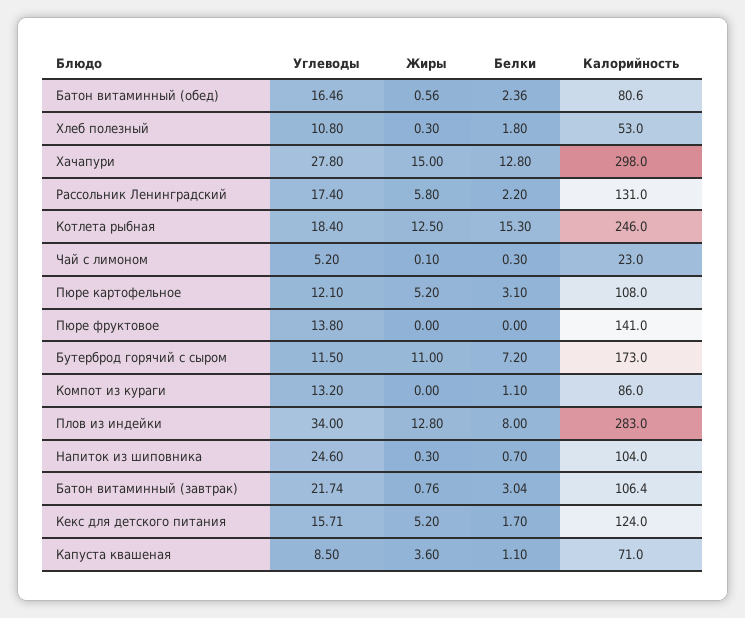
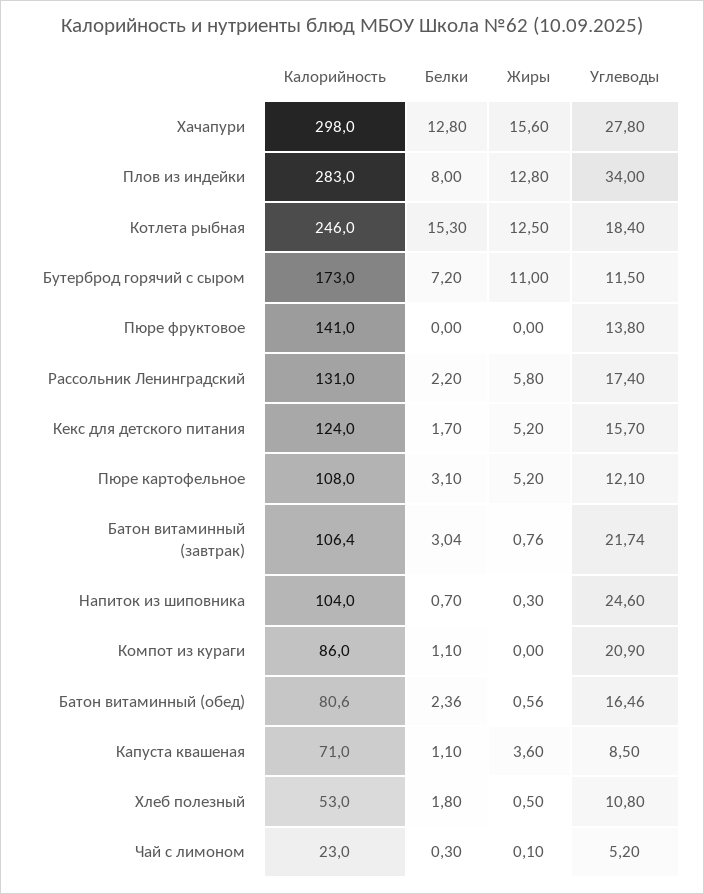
  {
    "Углеводы": {
      "Батон витаминный (обед)": 16.46,
      "Хлеб полезный": 10.8,
      "Хачапури": 27.8,
      "Рассольник Ленинградский": 17.4,
      "Котлета рыбная": 18.4,
      "Чай с лимоном": 5.2,
      "Пюре картофельное": 12.1,
      "Пюре фруктовое": 13.8,
      "Бутерброд горячий с сыром": 11.5,
-     "Компот из кураги": 13.2,
+     "Компот из кураги": 20.9,
      "Плов из индейки": 34,
      "Напиток из шиповника": 24.6,
      "Батон витаминный (завтрак)": 21.74,
-     "Кекс для детского питания": 15.71,
+     "Кекс для детского питания": 15.7,
      "Капуста квашеная": 8.5
    },
    "Жиры": {
      "Батон витаминный (обед)": 0.56,
-     "Хлеб полезный": 0.3,
+     "Хлеб полезный": 0.5,
-     "Хачапури": 15,
+     "Хачапури": 15.6,
      "Рассольник Ленинградский": 5.8,
      "Котлета рыбная": 12.5,
      "Чай с лимоном": 0.1,
      "Пюре картофельное": 5.2,
      "Пюре фруктовое": 0,
      "Бутерброд горячий с сыром": 11,
      "Компот из кураги": 0,
      "Плов из индейки": 12.8,
      "Напиток из шиповника": 0.3,
      "Батон витаминный (завтрак)": 0.76,
      "Кекс для детского питания": 5.2,
      "Капуста квашеная": 3.6
    },
    "Белки": {
      "Батон витаминный (обед)": 2.36,
      "Хлеб полезный": 1.8,
      "Хачапури": 12.8,
      "Рассольник Ленинградский": 2.2,
      "Котлета рыбная": 15.3,
      "Чай с лимоном": 0.3,
      "Пюре картофельное": 3.1,
      "Пюре фруктовое": 0,
      "Бутерброд горячий с сыром": 7.2,
      "Компот из кураги": 1.1,
      "Плов из индейки": 8,
      "Напиток из шиповника": 0.7,
      "Батон витаминный (завтрак)": 3.04,
      "Кекс для детского питания": 1.7,
      "Капуста квашеная": 1.1
    },
    "Калорийность": {
      "Батон витаминный (обед)": 80.6,
      "Хлеб полезный": 53,
      "Хачапури": 298,
      "Рассольник Ленинградский": 131,
      "Котлета рыбная": 246,
      "Чай с лимоном": 23,
      "Пюре картофельное": 108,
      "Пюре фруктовое": 141,
      "Бутерброд горячий с сыром": 173,
      "Компот из кураги": 86,
      "Плов из индейки": 283,
      "Напиток из шиповника": 104,
      "Батон витаминный (завтрак)": 106.4,
      "Кекс для детского питания": 124,
      "Капуста квашеная": 71
    }
  }

